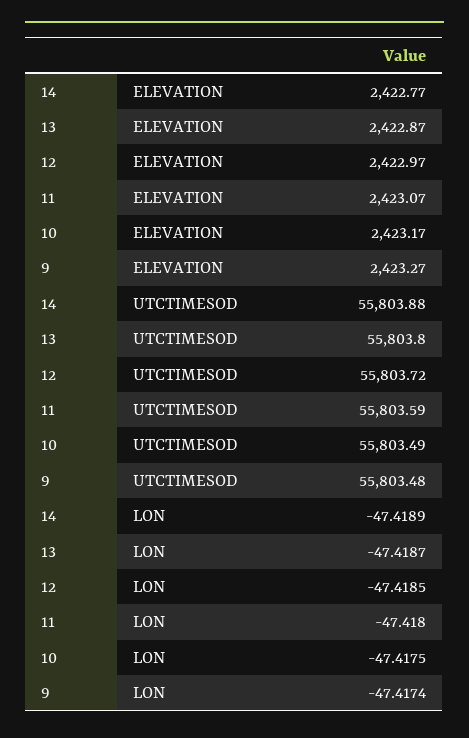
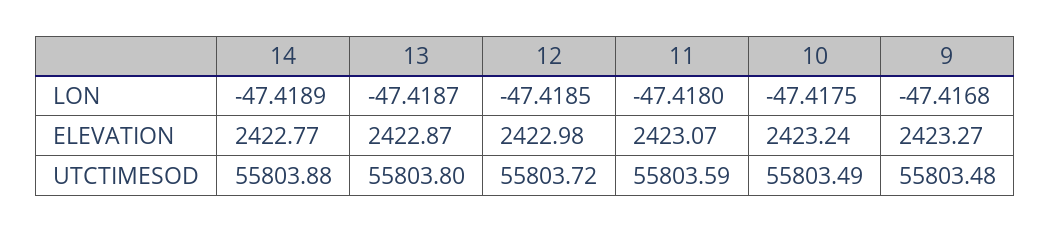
  {
    "14": {
      "ELEVATION": 2422.77,
      "UTCTIMESOD": 55803.88,
      "LON": -47.4189
    },
    "13": {
      "ELEVATION": 2422.87,
      "UTCTIMESOD": 55803.8,
      "LON": -47.4187
    },
    "12": {
-     "ELEVATION": 2422.97,
+     "ELEVATION": 2422.98,
      "UTCTIMESOD": 55803.72,
      "LON": -47.4185
    },
    "11": {
      "ELEVATION": 2423.07,
      "UTCTIMESOD": 55803.59,
      "LON": -47.418
    },
    "10": {
-     "ELEVATION": 2423.17,
+     "ELEVATION": 2423.24,
      "UTCTIMESOD": 55803.49,
      "LON": -47.4175
    },
    "9": {
      "ELEVATION": 2423.27,
      "UTCTIMESOD": 55803.48,
-     "LON": -47.4174
+     "LON": -47.4168
    }
  }

